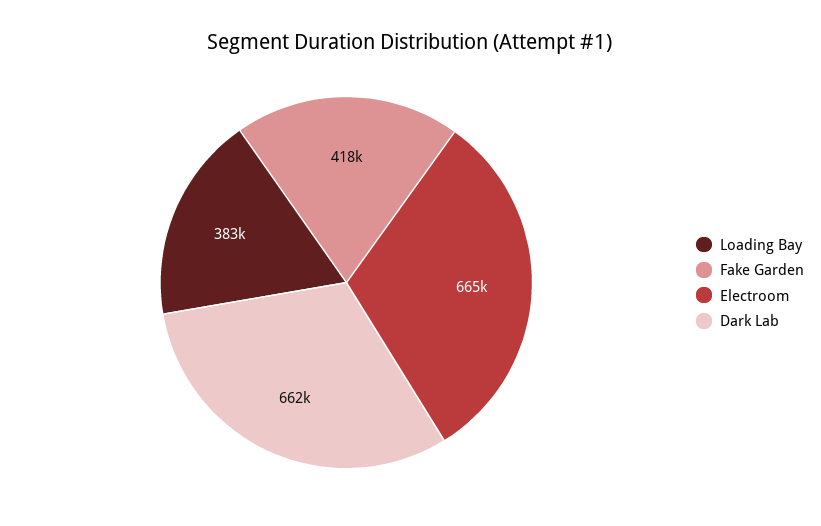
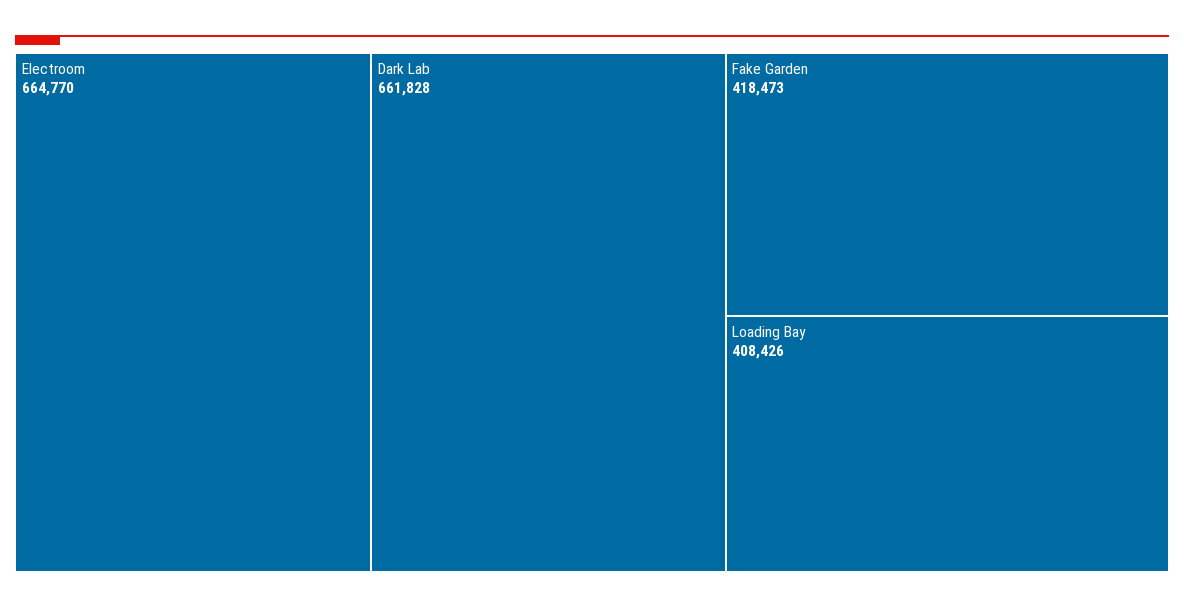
  {
-   "Loading Bay": 383000,
+   "Loading Bay": 408426,
    "Fake Garden": 418473,
    "Electroom": 664770,
    "Dark Lab": 661828
  }

